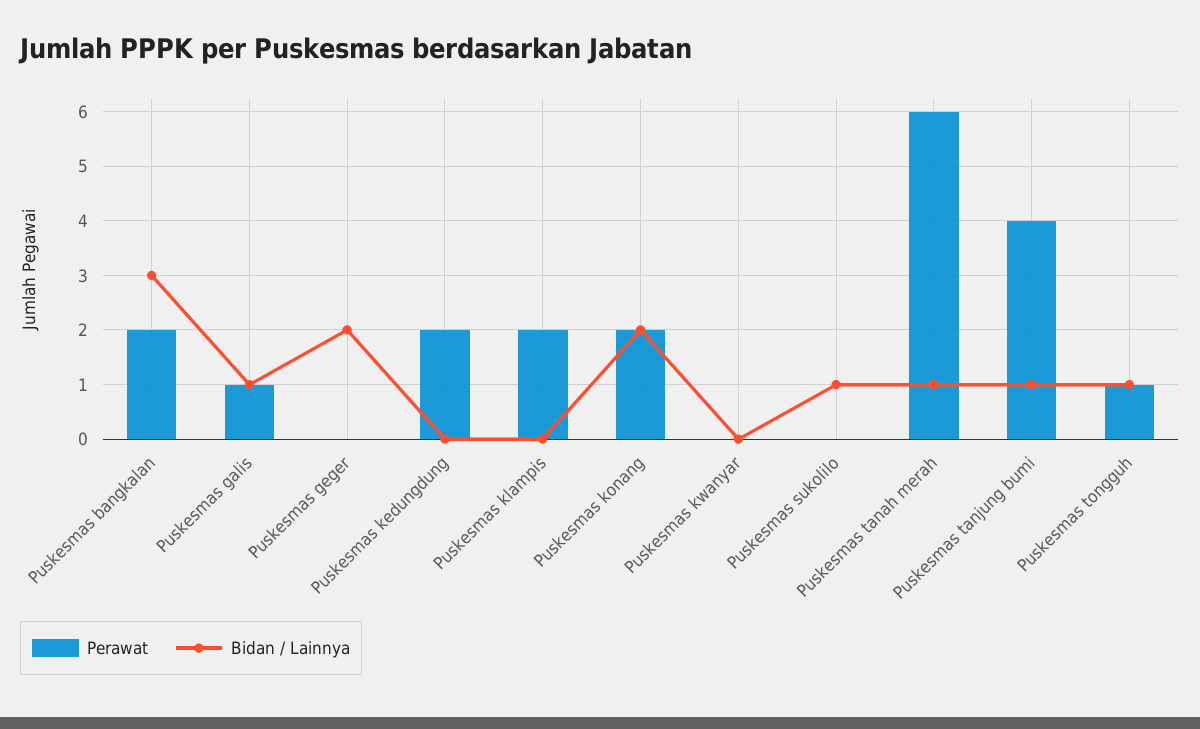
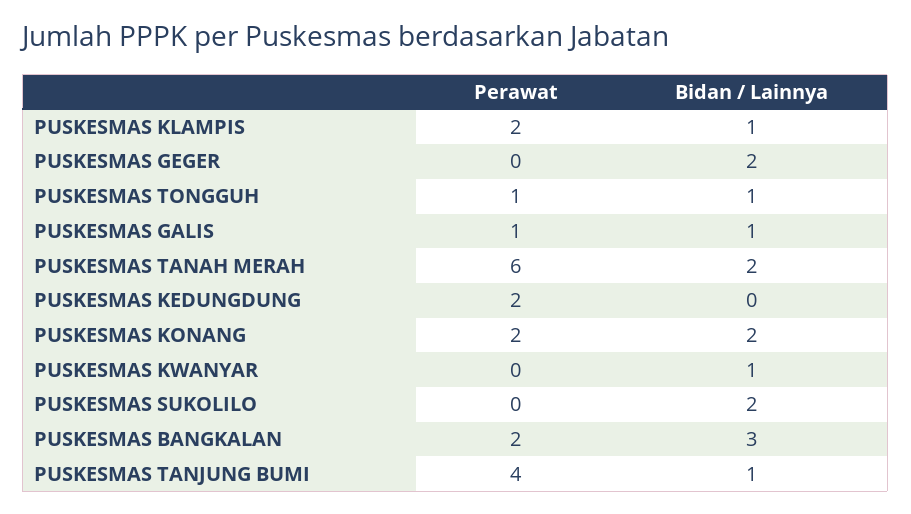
  {
    "Perawat": {
      "Puskesmas bangkalan": 2,
      "Puskesmas galis": 1,
      "Puskesmas geger": 0,
      "Puskesmas kedungdung": 2,
      "Puskesmas klampis": 2,
      "Puskesmas konang": 2,
      "Puskesmas kwanyar": 0,
      "Puskesmas sukolilo": 0,
      "Puskesmas tanah merah": 6,
      "Puskesmas tanjung bumi": 4,
      "Puskesmas tongguh": 1
    },
    "Bidan / Lainnya": {
      "Puskesmas bangkalan": 3,
      "Puskesmas galis": 1,
      "Puskesmas geger": 2,
      "Puskesmas kedungdung": 0,
-     "Puskesmas klampis": 0,
+     "Puskesmas klampis": 1,
      "Puskesmas konang": 2,
-     "Puskesmas kwanyar": 0,
+     "Puskesmas kwanyar": 1,
-     "Puskesmas sukolilo": 1,
+     "Puskesmas sukolilo": 2,
-     "Puskesmas tanah merah": 1,
+     "Puskesmas tanah merah": 2,
      "Puskesmas tanjung bumi": 1,
      "Puskesmas tongguh": 1
    }
  }

